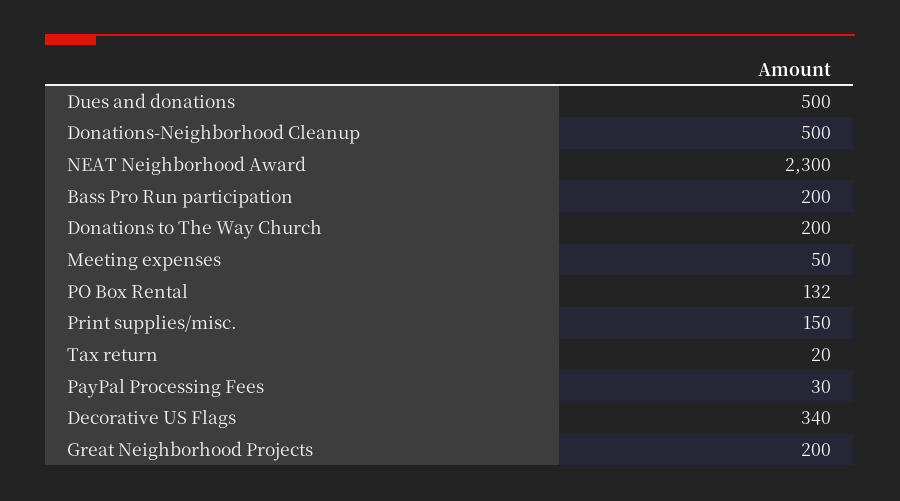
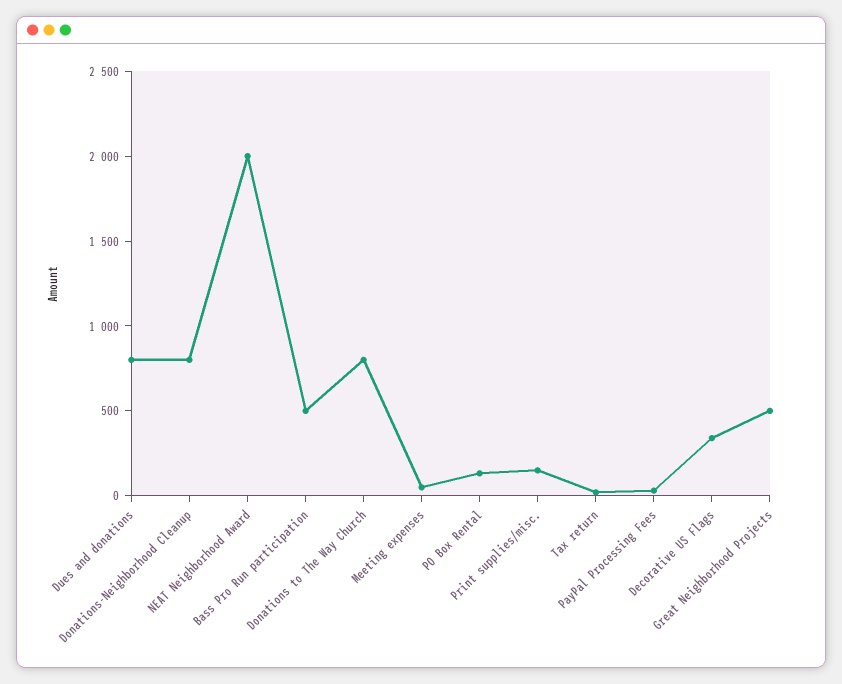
  {
-   "Dues and donations": 500,
+   "Dues and donations": 800,
-   "Donations-Neighborhood Cleanup": 500,
+   "Donations-Neighborhood Cleanup": 800,
-   "NEAT Neighborhood Award": 2300,
+   "NEAT Neighborhood Award": 2000,
-   "Bass Pro Run participation": 200,
+   "Bass Pro Run participation": 500,
-   "Donations to The Way Church": 200,
+   "Donations to The Way Church": 800,
    "Meeting expenses": 50,
    "PO Box Rental": 132,
    "Print supplies/misc.": 150,
    "Tax return": 20,
    "PayPal Processing Fees": 30,
    "Decorative US Flags": 340,
-   "Great Neighborhood Projects": 200
+   "Great Neighborhood Projects": 500
  }

